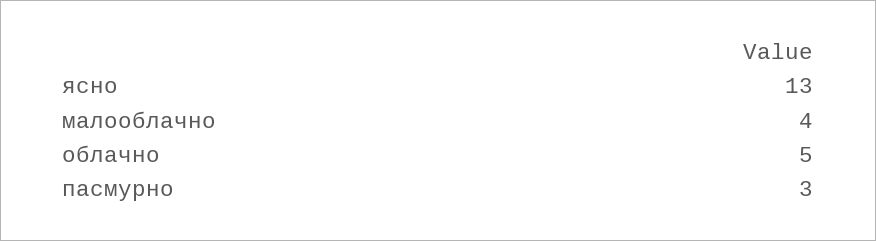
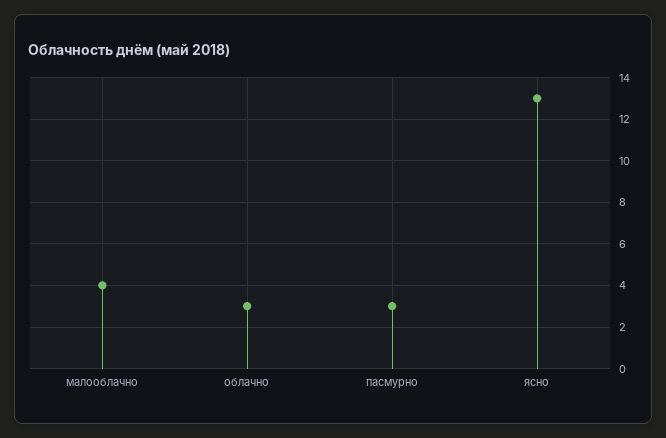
  {
    "ясно": 13,
    "малооблачно": 4,
-   "облачно": 5,
+   "облачно": 3,
    "пасмурно": 3
  }

